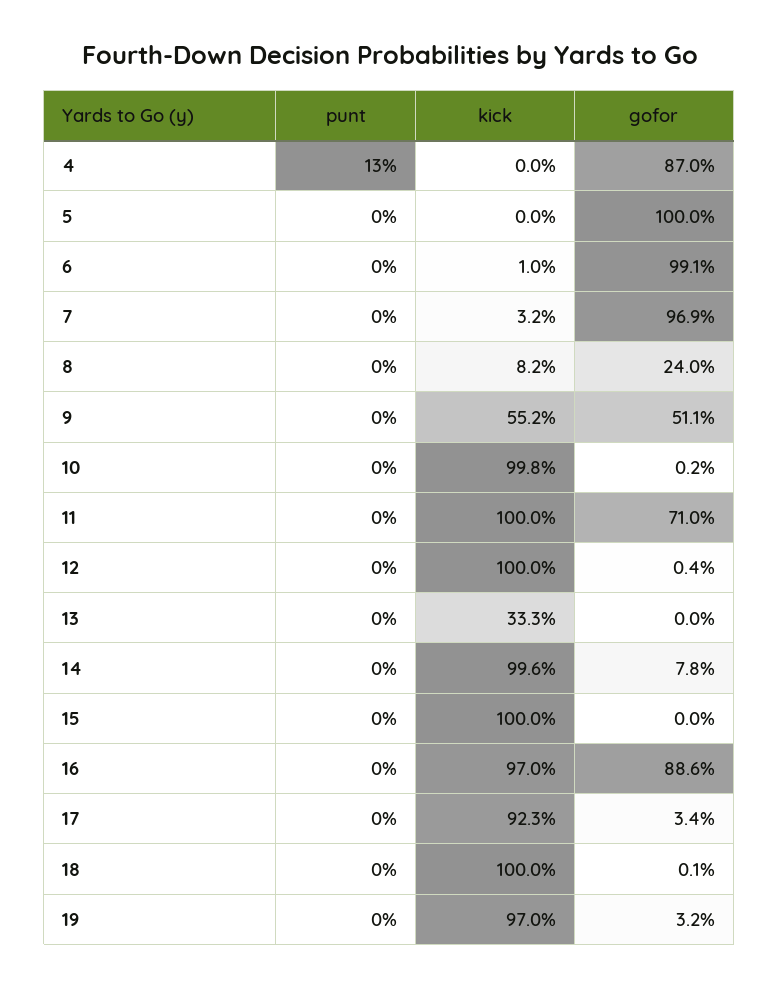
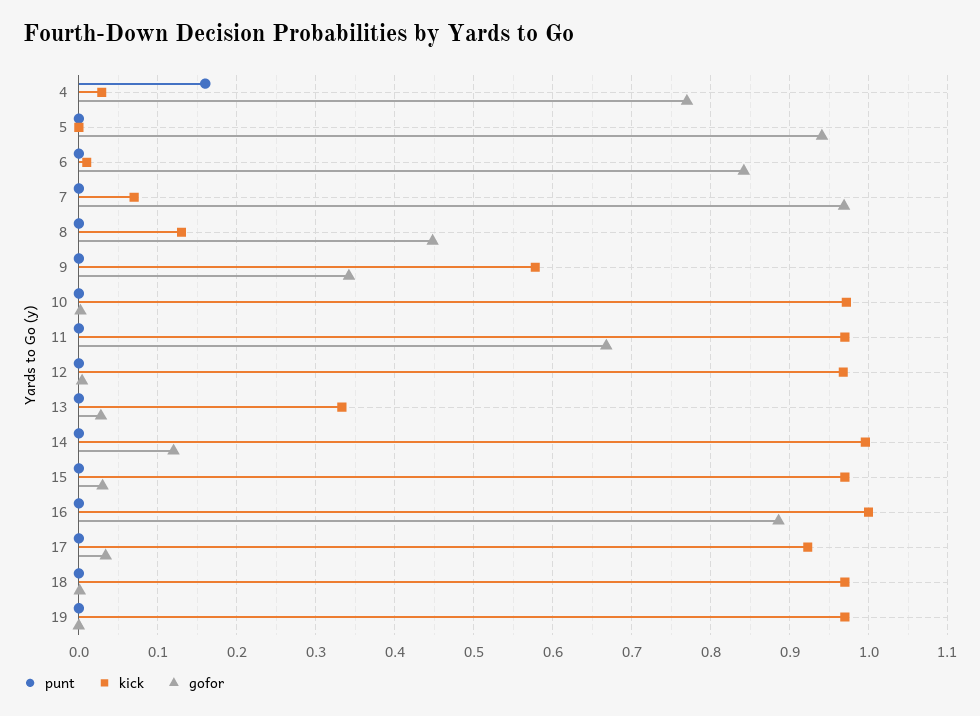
  {
    "punt": {
-     "4": 0.13,
+     "4": 0.16,
      "5": 0,
      "6": 0,
      "7": 0,
      "8": 0,
      "9": 0,
      "10": 0,
      "11": 0,
      "12": 0,
      "13": 0,
      "14": 0,
      "15": 0,
      "16": 0,
      "17": 0,
      "18": 0,
      "19": 0
    },
    "kick": {
-     "4": 0,
+     "4": 0.03,
      "5": 0,
      "6": 0.01,
-     "7": 0.032,
+     "7": 0.07,
-     "8": 0.082,
+     "8": 0.13,
-     "9": 0.552,
+     "9": 0.58,
-     "10": 0.998,
+     "10": 0.97,
-     "11": 1,
+     "11": 0.97,
-     "12": 1,
+     "12": 0.97,
      "13": 0.333,
      "14": 0.996,
-     "15": 1,
+     "15": 0.97,
-     "16": 0.97,
+     "16": 1,
      "17": 0.923,
-     "18": 1,
+     "18": 0.97,
      "19": 0.97
    },
    "gofor": {
-     "4": 0.87,
+     "4": 0.77,
-     "5": 1,
+     "5": 0.94,
-     "6": 0.991,
+     "6": 0.84,
      "7": 0.969,
-     "8": 0.24,
+     "8": 0.45,
-     "9": 0.511,
+     "9": 0.34,
      "10": 0.002,
-     "11": 0.71,
+     "11": 0.67,
      "12": 0.004,
-     "13": 0,
+     "13": 0.03,
-     "14": 0.078,
+     "14": 0.12,
-     "15": 0,
+     "15": 0.03,
      "16": 0.886,
      "17": 0.034,
      "18": 0.001,
-     "19": 0.032
+     "19": 0
    }
  }

